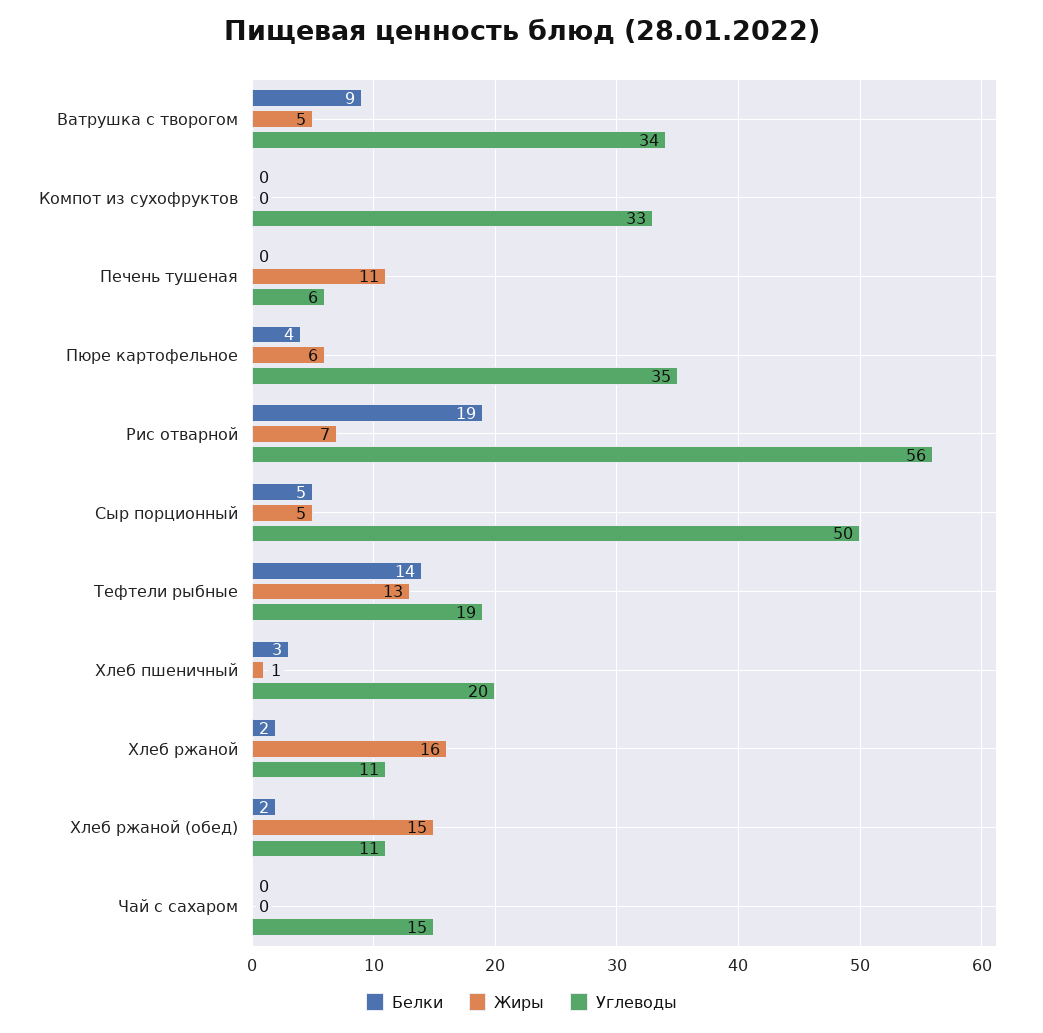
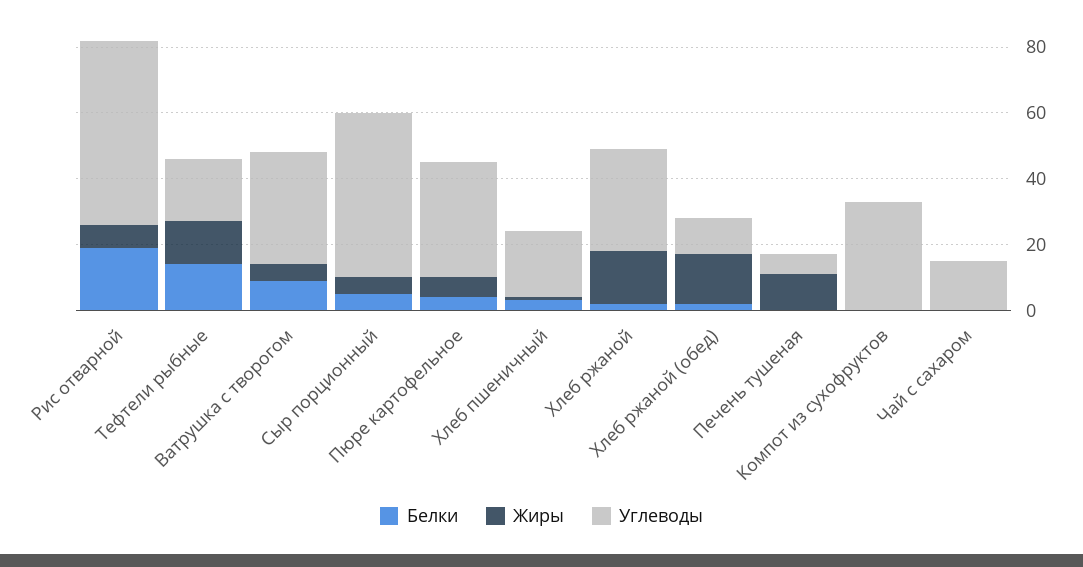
  {
    "Белки": {
      "Ватрушка с творогом": 9,
      "Компот из сухофруктов": 0,
      "Печень тушеная": 0,
      "Пюре картофельное": 4,
      "Рис отварной": 19,
      "Сыр порционный": 5,
      "Тефтели рыбные": 14,
      "Хлеб пшеничный": 3,
      "Хлеб ржаной": 2,
      "Хлеб ржаной (обед)": 2,
      "Чай с сахаром": 0
    },
    "Жиры": {
      "Ватрушка с творогом": 5,
      "Компот из сухофруктов": 0,
      "Печень тушеная": 11,
      "Пюре картофельное": 6,
      "Рис отварной": 7,
      "Сыр порционный": 5,
      "Тефтели рыбные": 13,
      "Хлеб пшеничный": 1,
      "Хлеб ржаной": 16,
      "Хлеб ржаной (обед)": 15,
      "Чай с сахаром": 0
    },
    "Углеводы": {
      "Ватрушка с творогом": 34,
      "Компот из сухофруктов": 33,
      "Печень тушеная": 6,
      "Пюре картофельное": 35,
      "Рис отварной": 56,
      "Сыр порционный": 50,
      "Тефтели рыбные": 19,
      "Хлеб пшеничный": 20,
-     "Хлеб ржаной": 11,
+     "Хлеб ржаной": 30,
      "Хлеб ржаной (обед)": 11,
      "Чай с сахаром": 15
    }
  }

